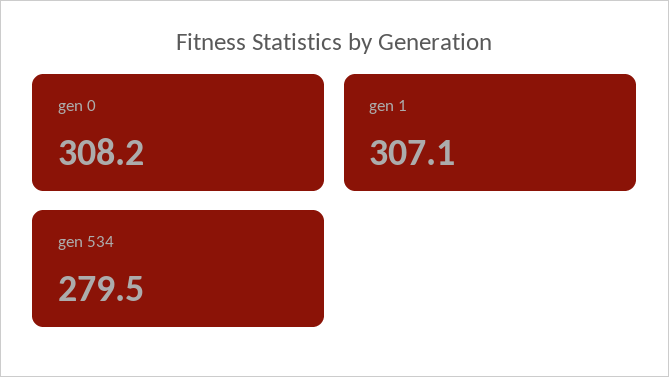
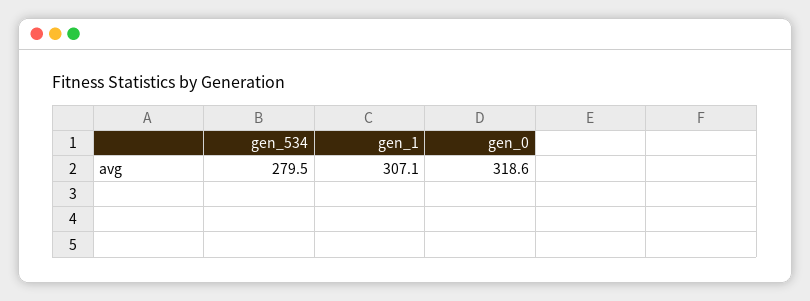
  {
-   "gen 0": 308.2,
+   "gen 0": 318.6,
    "gen 1": 307.1,
    "gen 534": 279.5
  }

